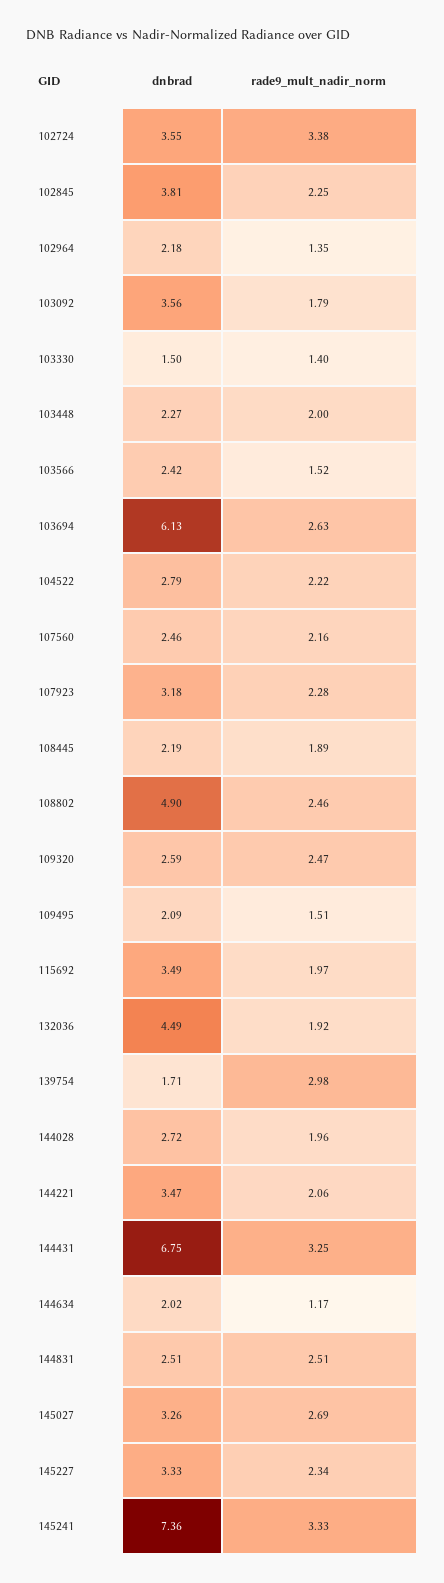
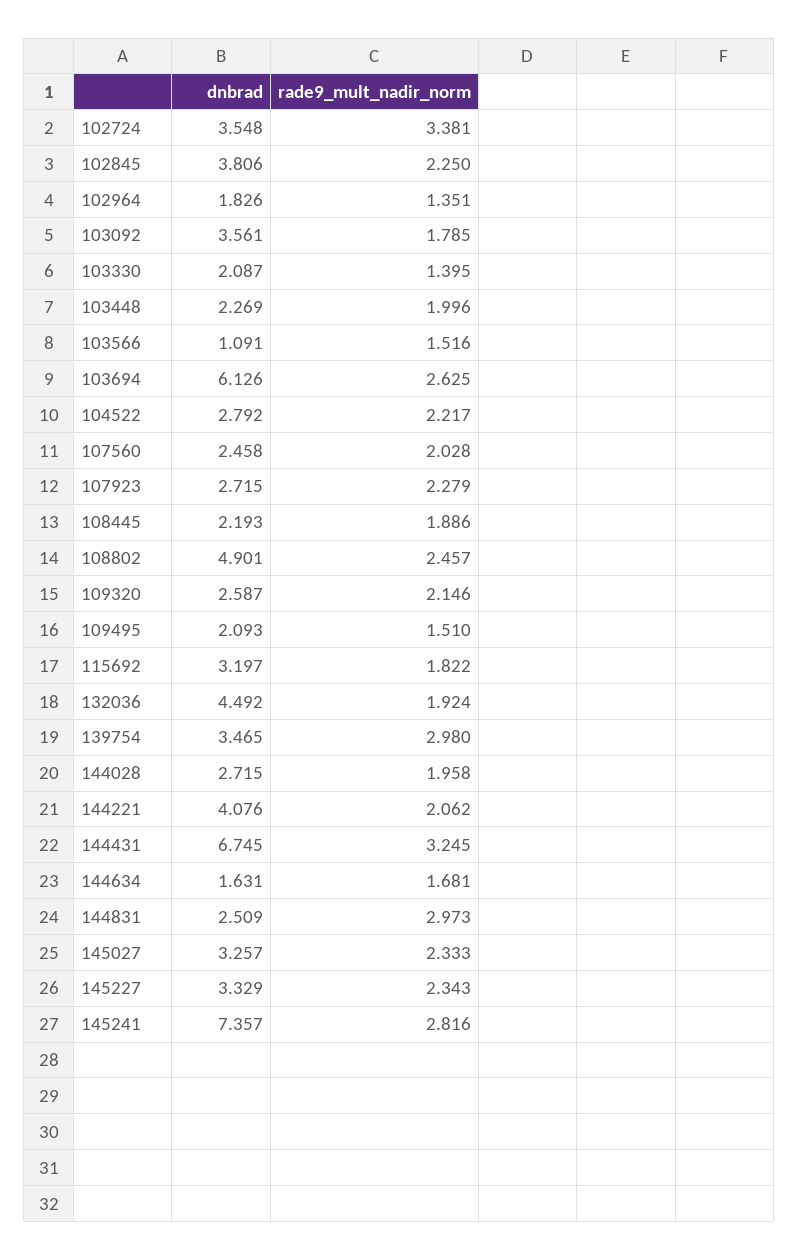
  {
    "dnbrad": {
      "102724": 3.548,
      "102845": 3.806,
-     "102964": 2.18,
+     "102964": 1.826,
      "103092": 3.561,
-     "103330": 1.5,
+     "103330": 2.087,
      "103448": 2.269,
-     "103566": 2.42,
+     "103566": 1.091,
      "103694": 6.126,
      "104522": 2.792,
      "107560": 2.458,
-     "107923": 3.18,
+     "107923": 2.715,
      "108445": 2.193,
      "108802": 4.901,
      "109320": 2.587,
      "109495": 2.093,
-     "115692": 3.49,
+     "115692": 3.197,
      "132036": 4.492,
-     "139754": 1.71,
+     "139754": 3.465,
      "144028": 2.715,
-     "144221": 3.47,
+     "144221": 4.076,
      "144431": 6.745,
-     "144634": 2.02,
+     "144634": 1.631,
      "144831": 2.509,
      "145027": 3.257,
      "145227": 3.329,
      "145241": 7.357
    },
    "rade9_mult_nadir_norm": {
      "102724": 3.381,
      "102845": 2.25,
      "102964": 1.351,
      "103092": 1.785,
      "103330": 1.395,
      "103448": 1.996,
      "103566": 1.516,
      "103694": 2.625,
      "104522": 2.217,
-     "107560": 2.16,
+     "107560": 2.028,
      "107923": 2.279,
      "108445": 1.886,
      "108802": 2.457,
-     "109320": 2.47,
+     "109320": 2.146,
      "109495": 1.51,
-     "115692": 1.97,
+     "115692": 1.822,
      "132036": 1.924,
      "139754": 2.98,
      "144028": 1.958,
      "144221": 2.062,
      "144431": 3.245,
-     "144634": 1.17,
+     "144634": 1.681,
-     "144831": 2.51,
+     "144831": 2.973,
-     "145027": 2.69,
+     "145027": 2.333,
      "145227": 2.343,
-     "145241": 3.33
+     "145241": 2.816
    }
  }

